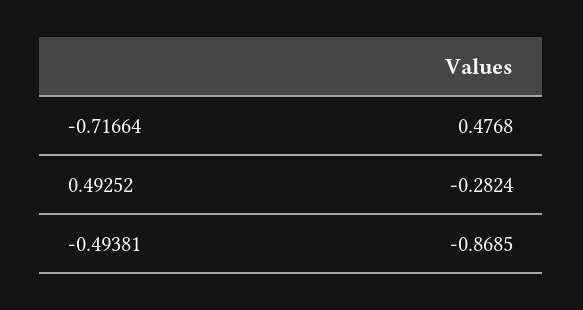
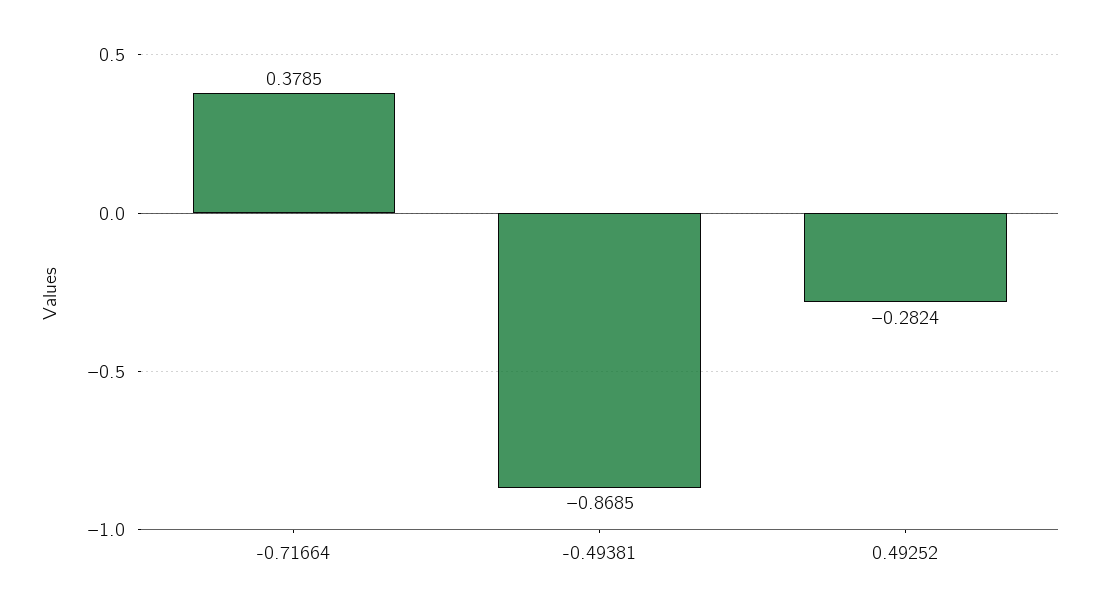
  {
-   "-0.71664": 0.4768,
+   "-0.71664": 0.3785,
    "0.49252": -0.2824,
    "-0.49381": -0.8685
  }

